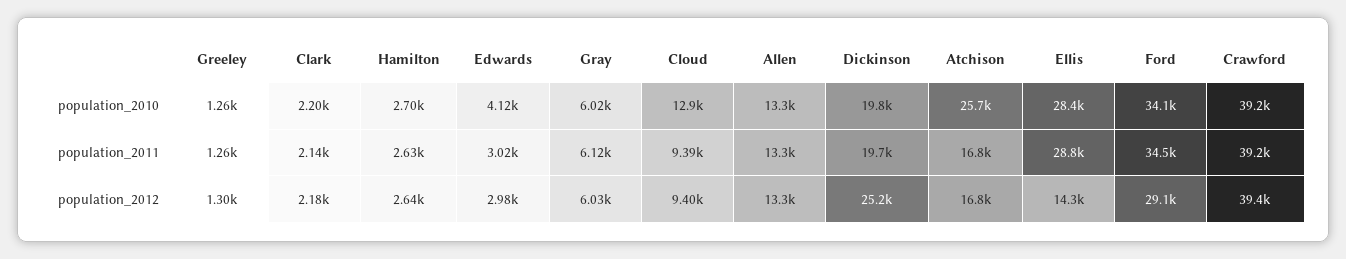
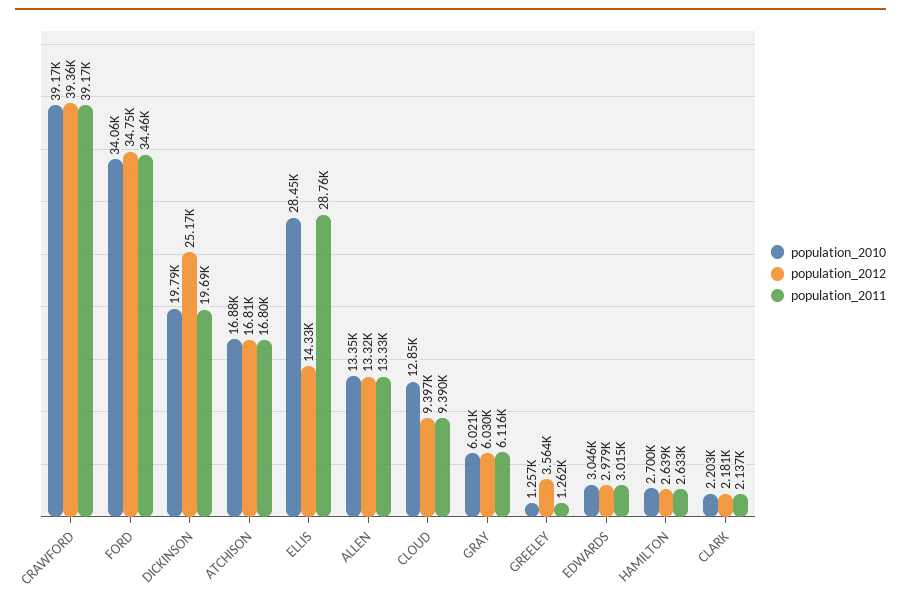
  {
    "population_2010": {
      "Greeley": 1257,
      "Clark": 2203,
      "Hamilton": 2700,
-     "Edwards": 4120,
+     "Edwards": 3046,
      "Gray": 6021,
      "Cloud": 12850,
      "Allen": 13350,
      "Dickinson": 19790,
-     "Atchison": 25700,
+     "Atchison": 16880,
      "Ellis": 28450,
      "Ford": 34060,
      "Crawford": 39170
    },
    "population_2011": {
      "Greeley": 1262,
      "Clark": 2137,
      "Hamilton": 2633,
      "Edwards": 3015,
      "Gray": 6116,
      "Cloud": 9390,
      "Allen": 13330,
      "Dickinson": 19690,
      "Atchison": 16800,
      "Ellis": 28760,
      "Ford": 34460,
      "Crawford": 39170
    },
    "population_2012": {
-     "Greeley": 1300,
+     "Greeley": 3564,
      "Clark": 2181,
      "Hamilton": 2639,
      "Edwards": 2979,
      "Gray": 6030,
      "Cloud": 9397,
      "Allen": 13320,
      "Dickinson": 25170,
      "Atchison": 16810,
      "Ellis": 14330,
-     "Ford": 29100,
+     "Ford": 34750,
      "Crawford": 39360
    }
  }

